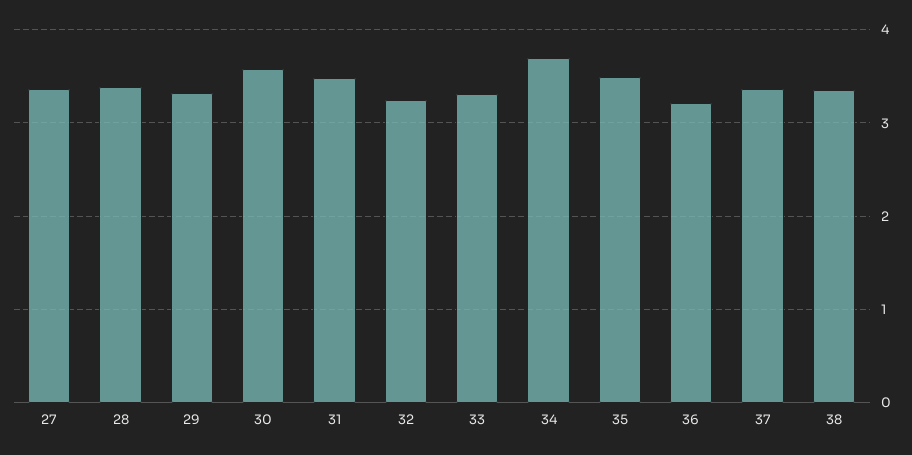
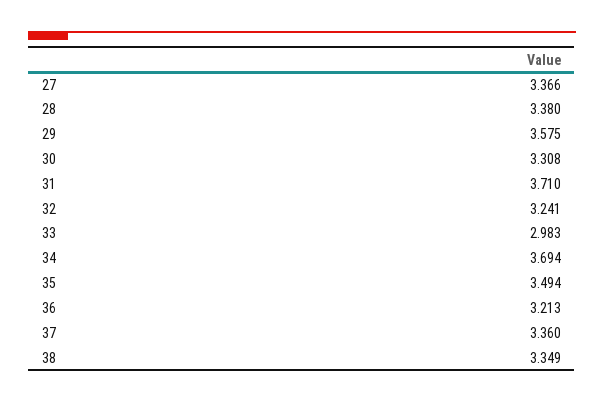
  {
    "27": 3.366,
    "28": 3.38,
-   "29": 3.3,
+   "29": 3.575,
-   "30": 3.6,
+   "30": 3.308,
-   "31": 3.5,
+   "31": 3.71,
    "32": 3.241,
-   "33": 3.3,
+   "33": 2.983,
    "34": 3.694,
    "35": 3.494,
    "36": 3.213,
    "37": 3.36,
    "38": 3.349
  }

